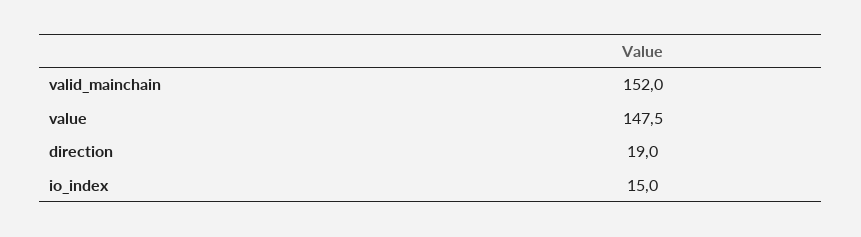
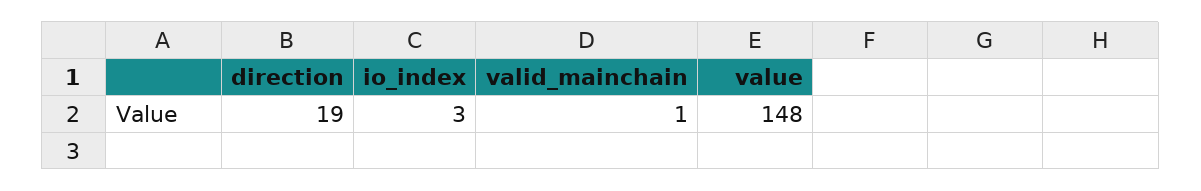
  {
-   "valid_mainchain": 152,
+   "valid_mainchain": 1,
    "value": 147.5,
    "direction": 19,
-   "io_index": 15
+   "io_index": 3
  }

